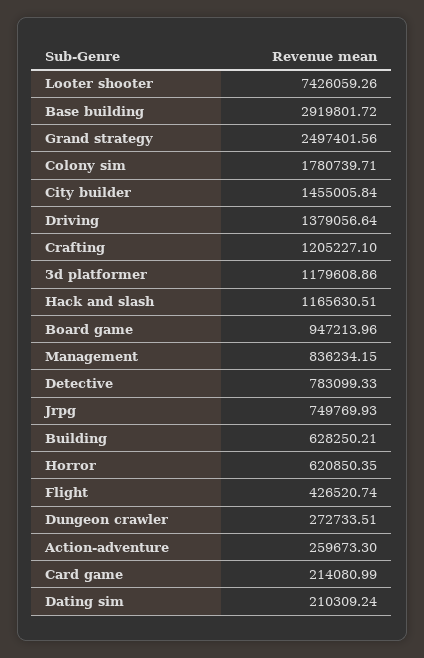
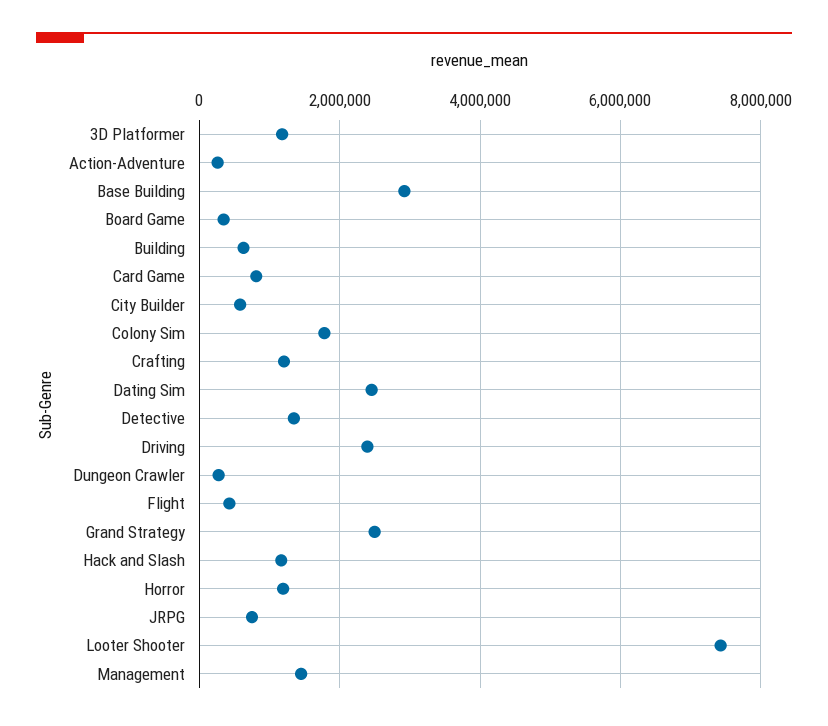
  {
    "Looter shooter": 7426059.26,
    "Base building": 2919801.72,
    "Grand strategy": 2497401.56,
    "Colony sim": 1780739.71,
-   "City builder": 1455005.84,
+   "City builder": 600000,
-   "Driving": 1379056.64,
+   "Driving": 2400000,
    "Crafting": 1205227.1,
    "3d platformer": 1179608.86,
    "Hack and slash": 1165630.51,
-   "Board game": 947213.96,
+   "Board game": 400000,
-   "Management": 836234.15,
+   "Management": 1400000,
-   "Detective": 783099.33,
+   "Detective": 1400000,
    "Jrpg": 749769.93,
    "Building": 628250.21,
-   "Horror": 620850.35,
+   "Horror": 1200000,
    "Flight": 426520.74,
    "Dungeon crawler": 272733.51,
    "Action-adventure": 259673.3,
-   "Card game": 214080.99,
+   "Card game": 800000,
-   "Dating sim": 210309.24
+   "Dating sim": 2400000
  }

